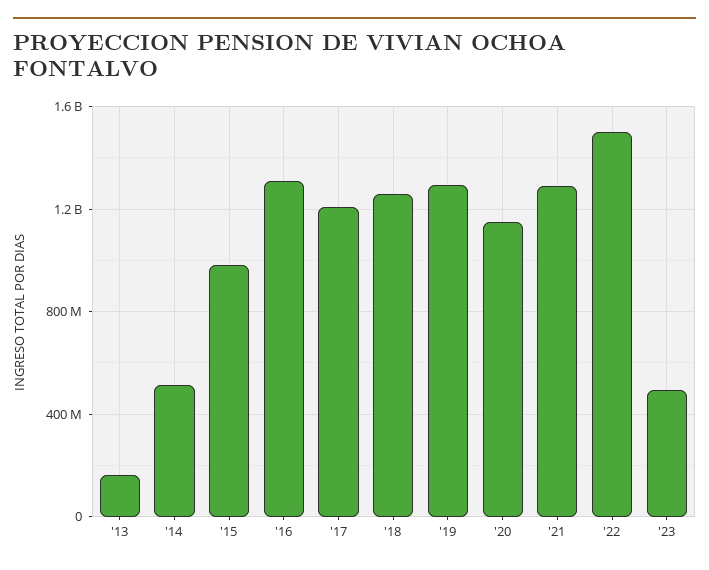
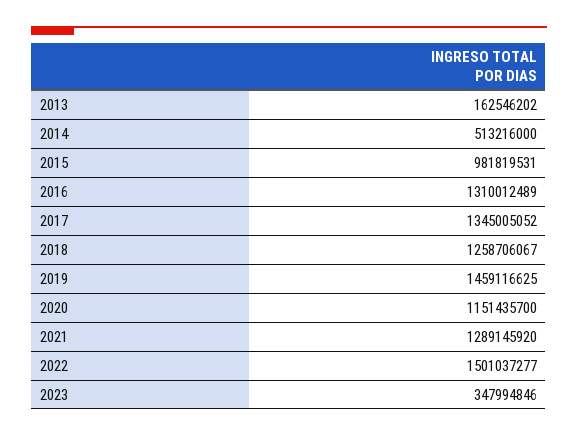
  {
    "'13": 162546202,
    "'14": 513216000,
    "'15": 981819531,
    "'16": 1310012489,
-   "'17": 1200000000,
+   "'17": 1345005052,
    "'18": 1258706067,
-   "'19": 1300000000,
+   "'19": 1459116625,
    "'20": 1151435700,
    "'21": 1289145920,
    "'22": 1501037277,
-   "'23": 500000000
+   "'23": 347994846
  }

